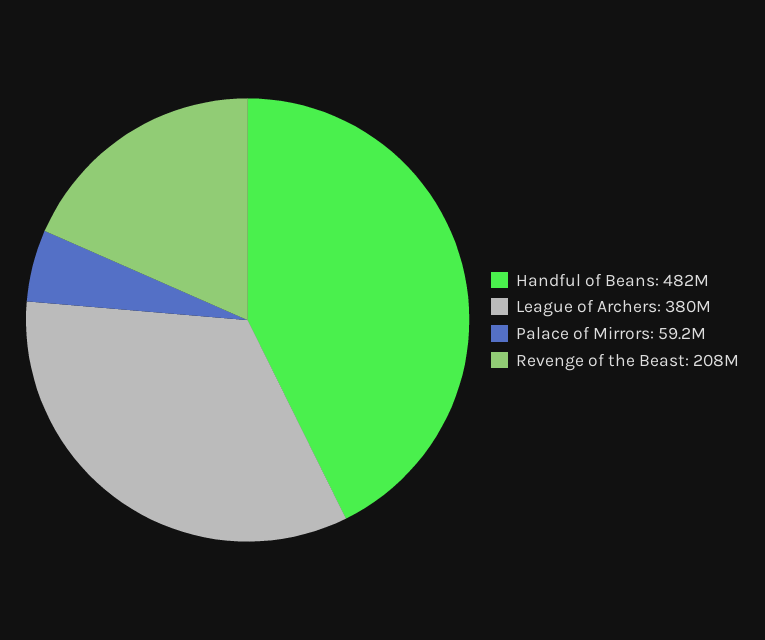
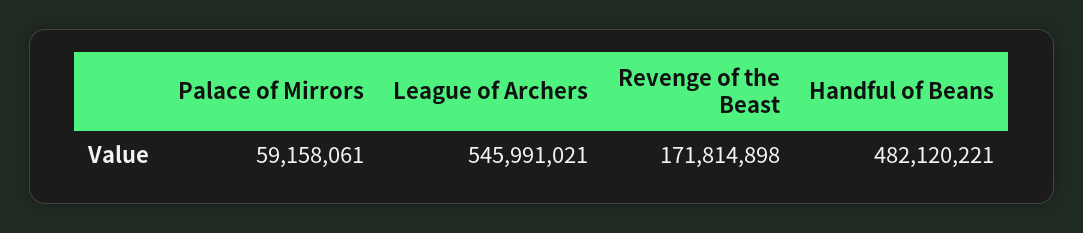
  {
    "Handful of Beans": 482120221,
-   "League of Archers": 380000000,
+   "League of Archers": 545991021,
    "Palace of Mirrors": 59158061,
-   "Revenge of the Beast": 208000000
+   "Revenge of the Beast": 171814898
  }

